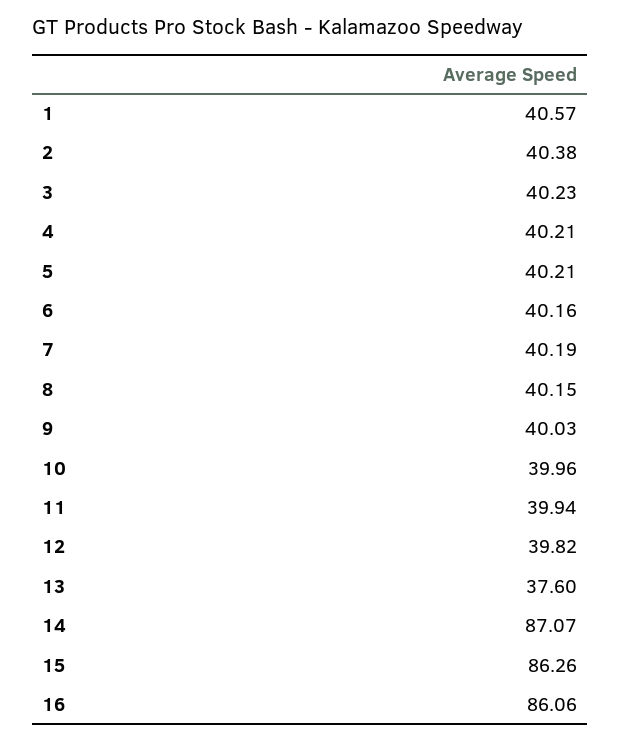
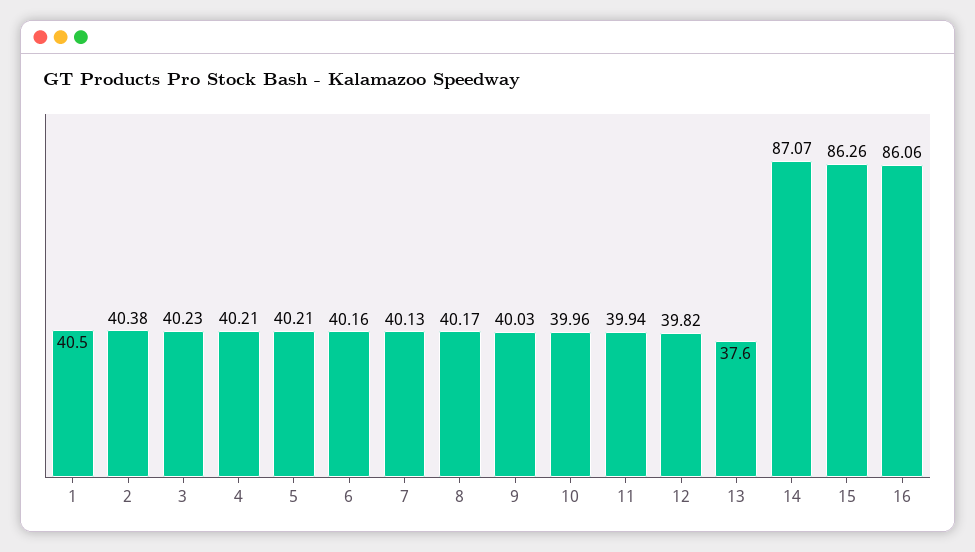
  {
-   "1": 40.57,
+   "1": 40.5,
    "2": 40.38,
    "3": 40.23,
    "4": 40.21,
    "5": 40.21,
    "6": 40.16,
-   "7": 40.19,
+   "7": 40.13,
-   "8": 40.15,
+   "8": 40.17,
    "9": 40.03,
    "10": 39.96,
    "11": 39.94,
    "12": 39.82,
    "13": 37.6,
    "14": 87.07,
    "15": 86.26,
    "16": 86.06
  }

